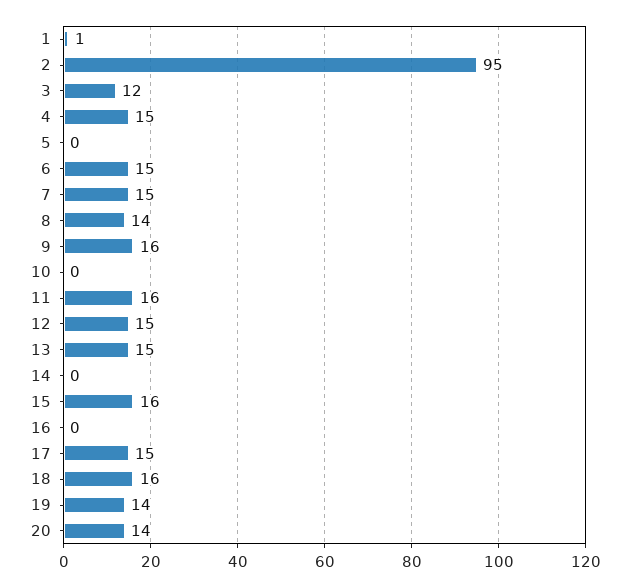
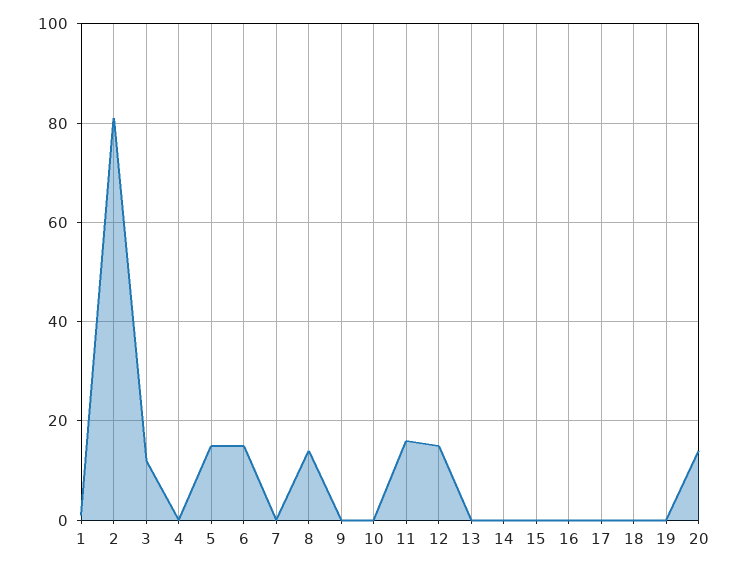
  {
    "1": 1,
-   "2": 95,
+   "2": 80,
    "3": 12,
-   "4": 15,
+   "4": 0,
-   "5": 0,
+   "5": 15,
    "6": 15,
-   "7": 15,
+   "7": 0,
    "8": 14,
-   "9": 16,
+   "9": 0,
    "10": 0,
    "11": 16,
    "12": 15,
-   "13": 15,
+   "13": 0,
    "14": 0,
-   "15": 16,
+   "15": 0,
    "16": 0,
-   "17": 15,
+   "17": 0,
-   "18": 16,
+   "18": 0,
-   "19": 14,
+   "19": 0,
    "20": 14
  }

